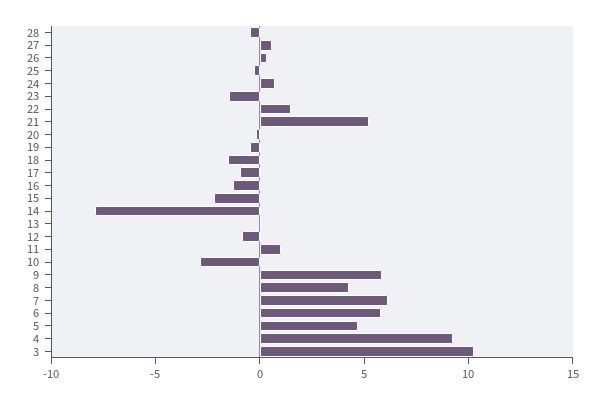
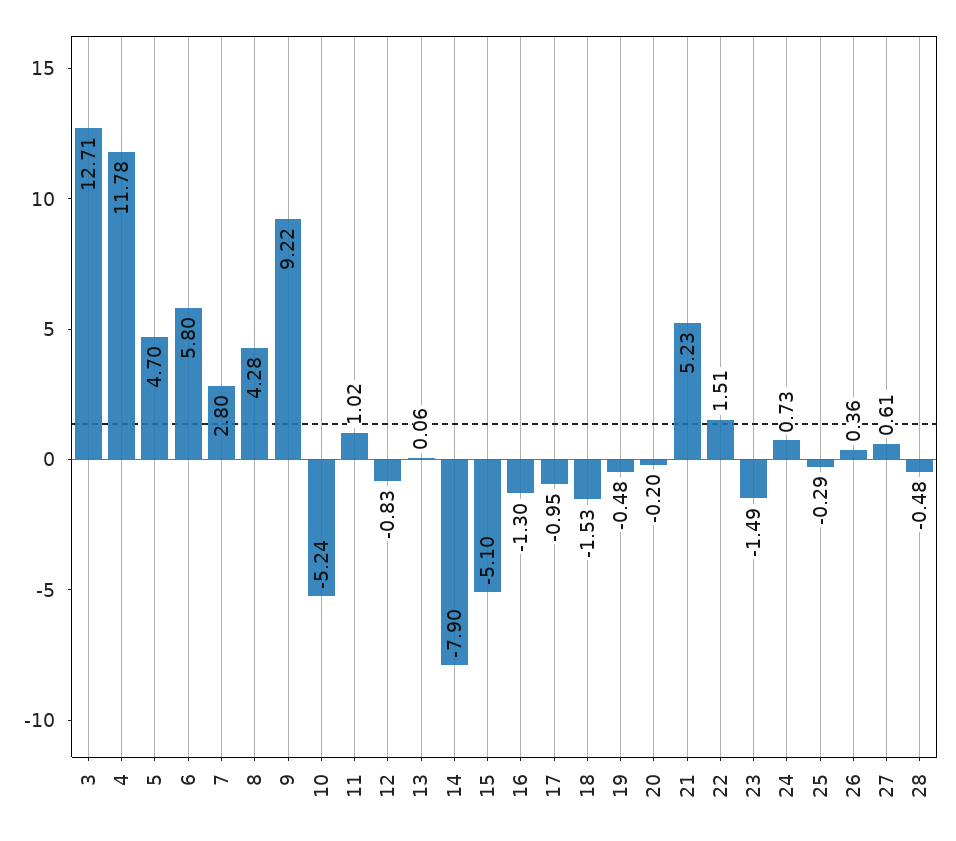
  {
    "28": -0.48,
    "27": 0.61,
    "26": 0.36,
    "25": -0.29,
    "24": 0.73,
    "23": -1.49,
    "22": 1.51,
    "21": 5.23,
    "20": -0.2,
    "19": -0.48,
    "18": -1.53,
    "17": -0.95,
    "16": -1.3,
-   "15": -2,
+   "15": -5.1,
    "14": -7.9,
    "13": 0.06,
    "12": -0.83,
    "11": 1.02,
-   "10": -3,
+   "10": -5.24,
-   "9": 6,
+   "9": 9.22,
    "8": 4.28,
-   "7": 6,
+   "7": 2.8,
    "6": 5.8,
    "5": 4.7,
-   "4": 9,
+   "4": 11.78,
-   "3": 10
+   "3": 12.71
  }

